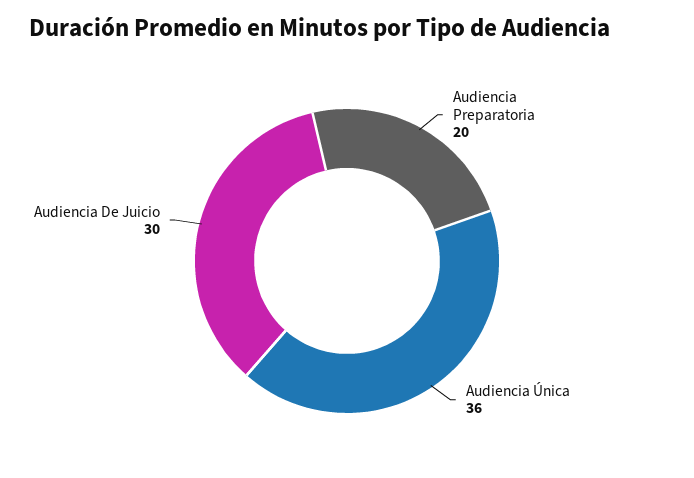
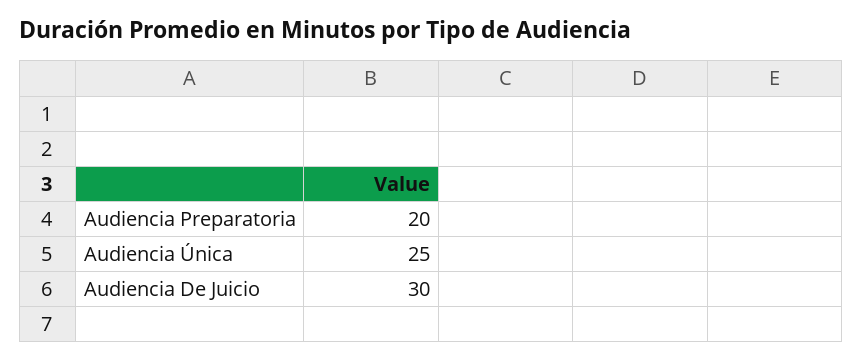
  {
    "Audiencia Preparatoria": 20,
-   "Audiencia Única": 36,
+   "Audiencia Única": 25,
    "Audiencia De Juicio": 30
  }

